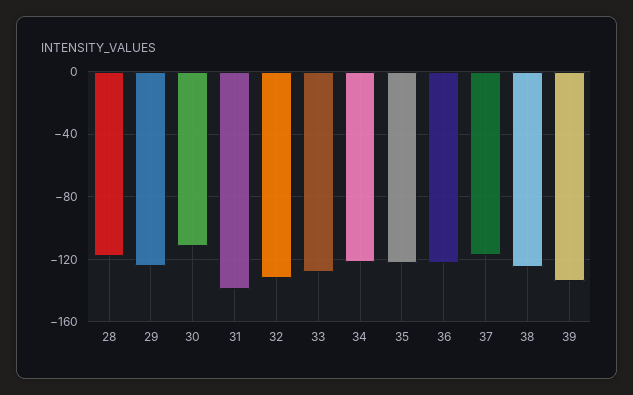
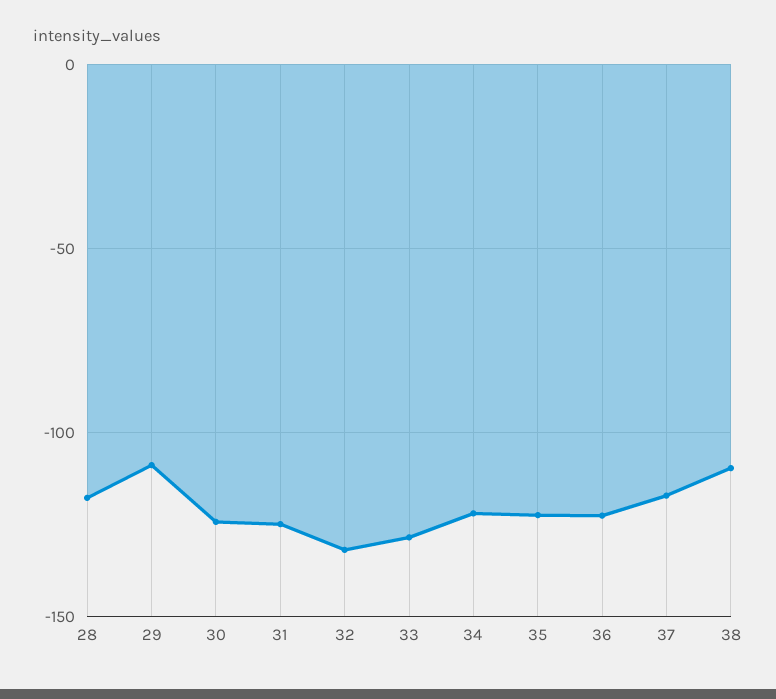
  {
    "28": -120,
-   "29": -125,
+   "29": -110,
-   "30": -110,
+   "30": -125,
-   "31": -140,
+   "31": -125,
    "32": -130,
    "33": -130,
    "34": -120,
    "35": -120,
    "36": -125,
    "37": -115,
-   "38": -125,
+   "38": -110
-   "39": -135
  }

